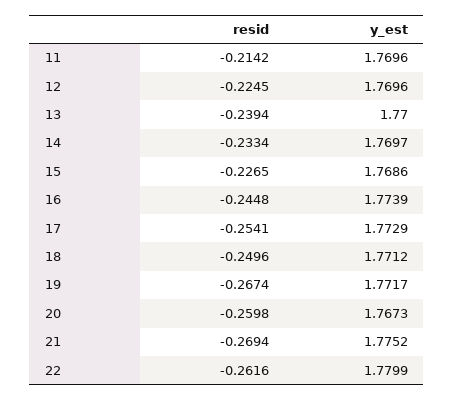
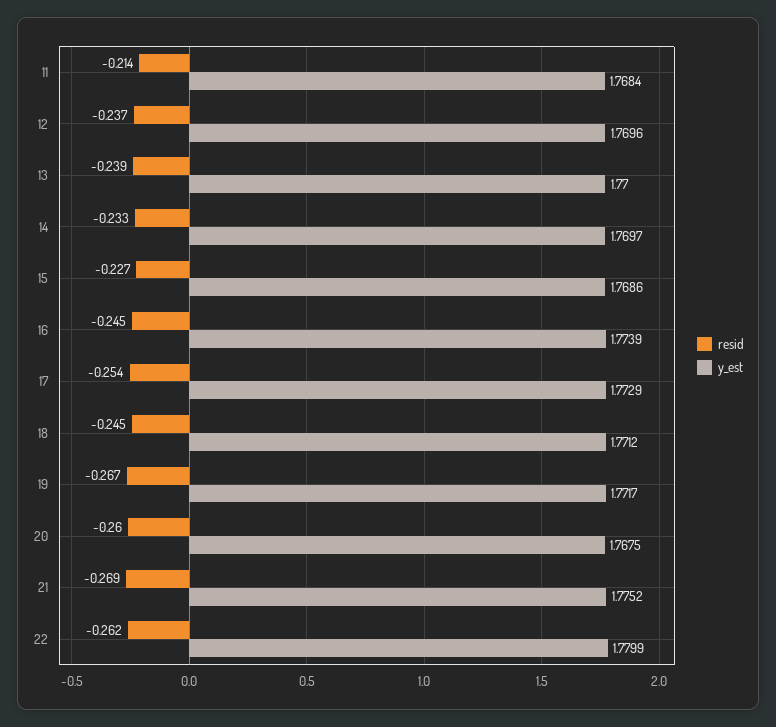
  {
    "resid": {
      "11": -0.2142,
-     "12": -0.2245,
+     "12": -0.237,
      "13": -0.2394,
      "14": -0.2334,
      "15": -0.2265,
      "16": -0.2448,
      "17": -0.2541,
-     "18": -0.2496,
+     "18": -0.245,
      "19": -0.2674,
      "20": -0.2598,
      "21": -0.2694,
      "22": -0.2616
    },
    "y_est": {
-     "11": 1.7696,
+     "11": 1.7684,
      "12": 1.7696,
      "13": 1.77,
      "14": 1.7697,
      "15": 1.7686,
      "16": 1.7739,
      "17": 1.7729,
      "18": 1.7712,
      "19": 1.7717,
-     "20": 1.7673,
+     "20": 1.7675,
      "21": 1.7752,
      "22": 1.7799
    }
  }

